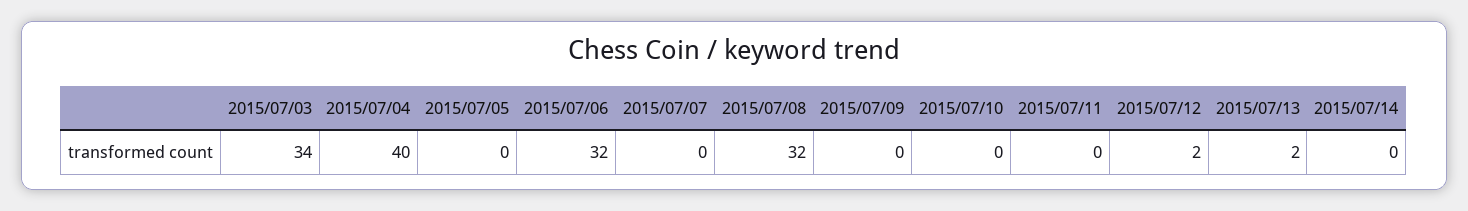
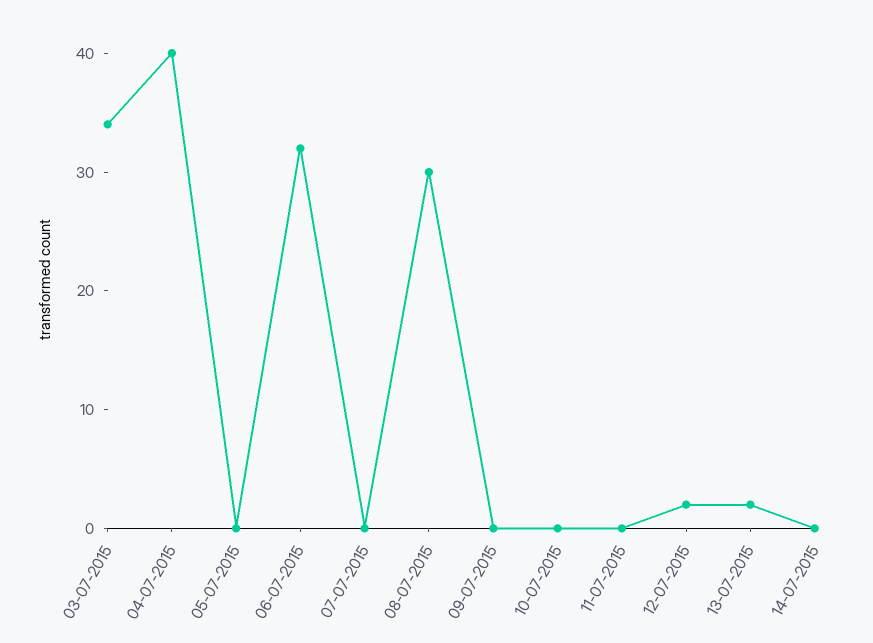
  {
    "2015/07/03": 34,
    "2015/07/04": 40,
    "2015/07/05": 0,
    "2015/07/06": 32,
    "2015/07/07": 0,
-   "2015/07/08": 32,
+   "2015/07/08": 30,
    "2015/07/09": 0,
    "2015/07/10": 0,
    "2015/07/11": 0,
    "2015/07/12": 2,
    "2015/07/13": 2,
    "2015/07/14": 0
  }

